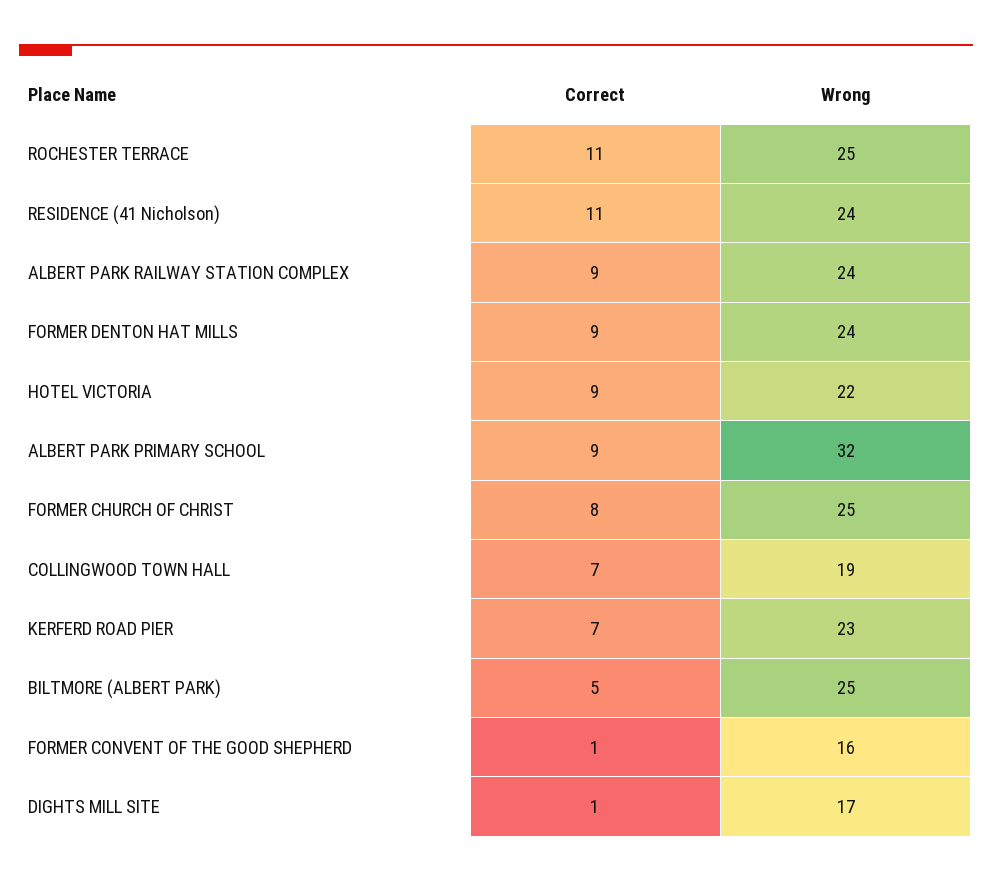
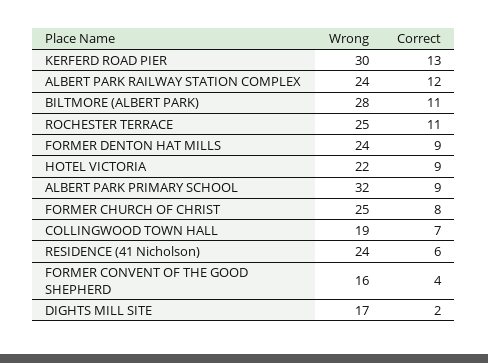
  {
    "Correct": {
      "ROCHESTER TERRACE": 11,
-     "RESIDENCE (41 Nicholson)": 11,
+     "RESIDENCE (41 Nicholson)": 6,
-     "ALBERT PARK RAILWAY STATION COMPLEX": 9,
+     "ALBERT PARK RAILWAY STATION COMPLEX": 12,
      "FORMER DENTON HAT MILLS": 9,
      "HOTEL VICTORIA": 9,
      "ALBERT PARK PRIMARY SCHOOL": 9,
      "FORMER CHURCH OF CHRIST": 8,
      "COLLINGWOOD TOWN HALL": 7,
-     "KERFERD ROAD PIER": 7,
+     "KERFERD ROAD PIER": 13,
-     "BILTMORE (ALBERT PARK)": 5,
+     "BILTMORE (ALBERT PARK)": 11,
-     "FORMER CONVENT OF THE GOOD SHEPHERD": 1,
+     "FORMER CONVENT OF THE GOOD SHEPHERD": 4,
-     "DIGHTS MILL SITE": 1
+     "DIGHTS MILL SITE": 2
    },
    "Wrong": {
      "ROCHESTER TERRACE": 25,
      "RESIDENCE (41 Nicholson)": 24,
      "ALBERT PARK RAILWAY STATION COMPLEX": 24,
      "FORMER DENTON HAT MILLS": 24,
      "HOTEL VICTORIA": 22,
      "ALBERT PARK PRIMARY SCHOOL": 32,
      "FORMER CHURCH OF CHRIST": 25,
      "COLLINGWOOD TOWN HALL": 19,
-     "KERFERD ROAD PIER": 23,
+     "KERFERD ROAD PIER": 30,
-     "BILTMORE (ALBERT PARK)": 25,
+     "BILTMORE (ALBERT PARK)": 28,
      "FORMER CONVENT OF THE GOOD SHEPHERD": 16,
      "DIGHTS MILL SITE": 17
    }
  }

